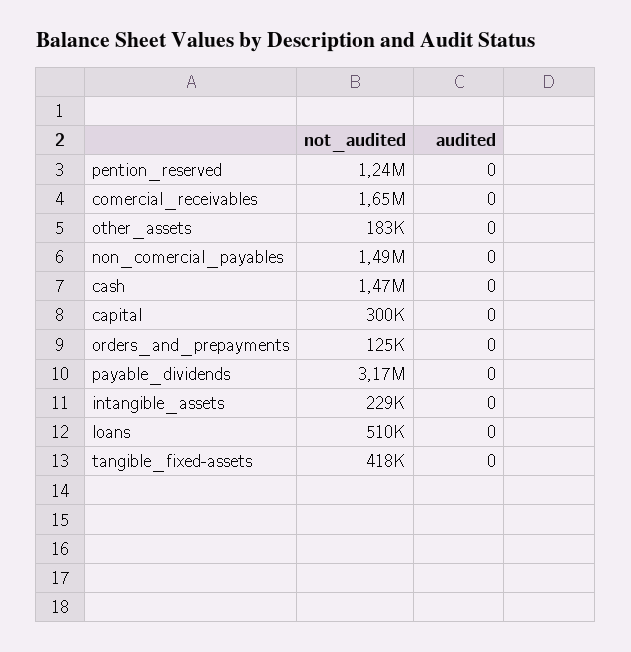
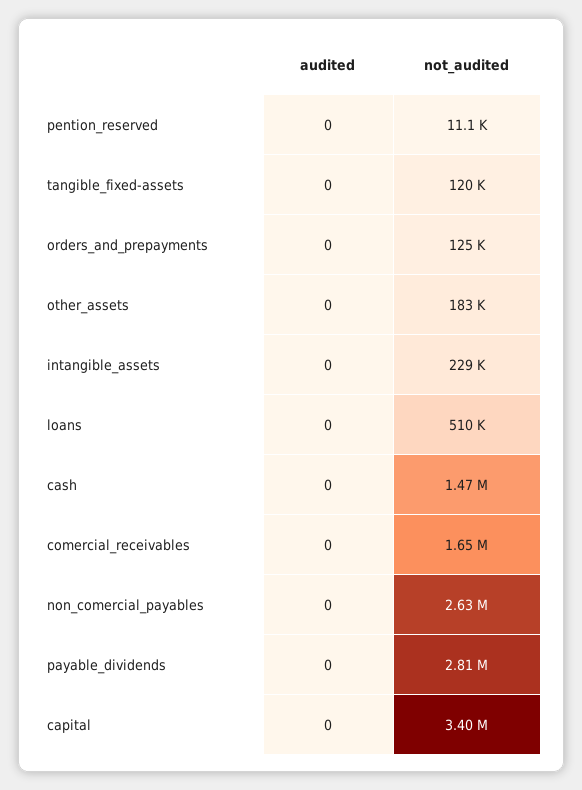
  {
    "not_audited": {
-     "pention_reserved": 1240000,
+     "pention_reserved": 11100,
      "comercial_receivables": 1650000,
      "other_assets": 183000,
-     "non_comercial_payables": 1490000,
+     "non_comercial_payables": 2630000,
      "cash": 1470000,
-     "capital": 300000,
+     "capital": 3400000,
      "orders_and_prepayments": 125000,
-     "payable_dividends": 3170000,
+     "payable_dividends": 2810000,
      "intangible_assets": 229000,
      "loans": 510000,
-     "tangible_fixed-assets": 418000
+     "tangible_fixed-assets": 120000
    },
    "audited": {
      "pention_reserved": 0,
      "comercial_receivables": 0,
      "other_assets": 0,
      "non_comercial_payables": 0,
      "cash": 0,
      "capital": 0,
      "orders_and_prepayments": 0,
      "payable_dividends": 0,
      "intangible_assets": 0,
      "loans": 0,
      "tangible_fixed-assets": 0
    }
  }

